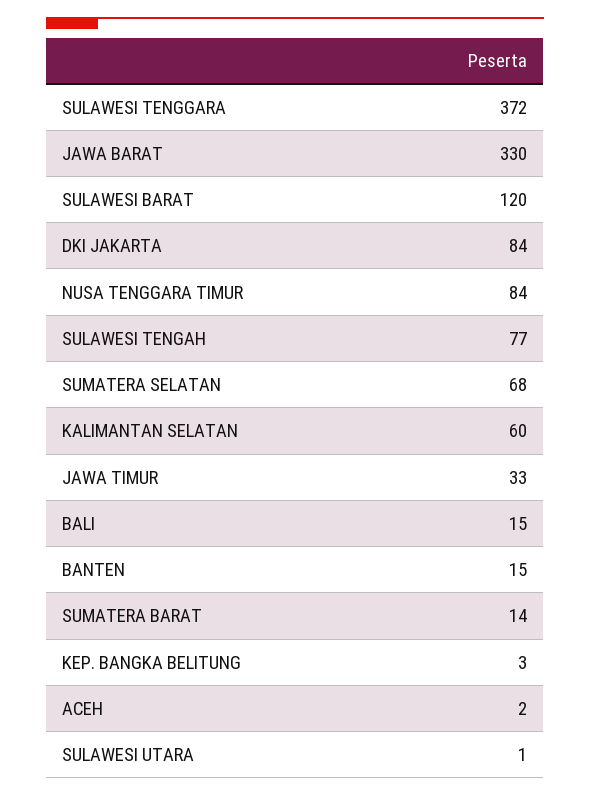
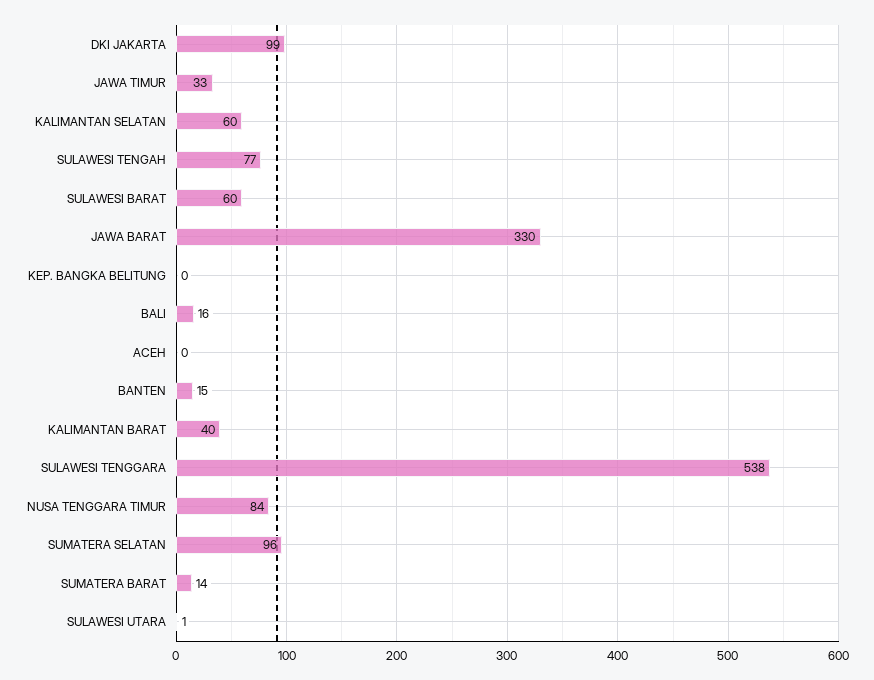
  {
-   "SULAWESI TENGGARA": 372,
+   "SULAWESI TENGGARA": 538,
    "JAWA BARAT": 330,
-   "SULAWESI BARAT": 120,
+   "SULAWESI BARAT": 60,
-   "DKI JAKARTA": 84,
+   "DKI JAKARTA": 99,
    "NUSA TENGGARA TIMUR": 84,
    "SULAWESI TENGAH": 77,
-   "SUMATERA SELATAN": 68,
+   "SUMATERA SELATAN": 96,
    "KALIMANTAN SELATAN": 60,
    "JAWA TIMUR": 33,
-   "BALI": 15,
+   "BALI": 16,
    "BANTEN": 15,
    "SUMATERA BARAT": 14,
-   "KEP. BANGKA BELITUNG": 3,
+   "KEP. BANGKA BELITUNG": 0,
-   "ACEH": 2,
+   "ACEH": 0,
-   "SULAWESI UTARA": 1
+   "SULAWESI UTARA": 1,
+   "KALIMANTAN BARAT": 40
  }

